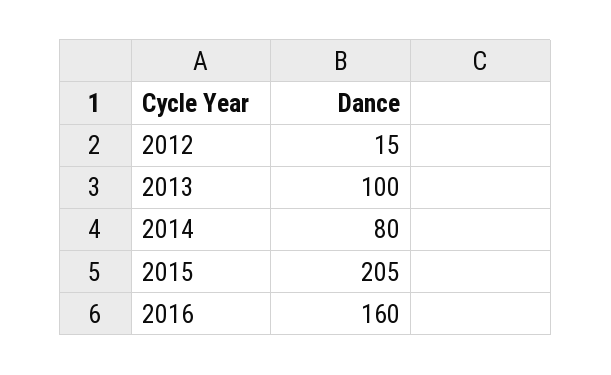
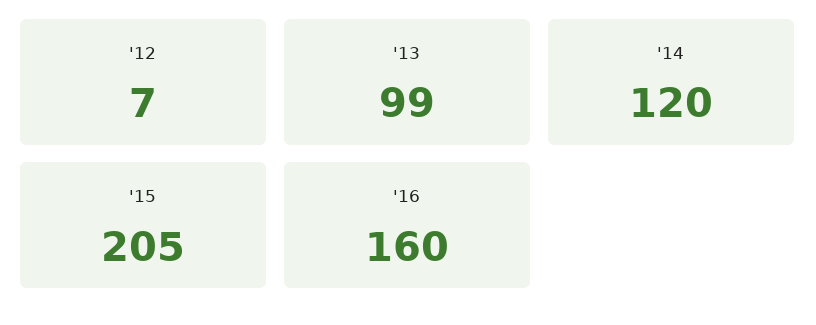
  {
-   "2012": 15,
+   "2012": 7,
-   "2013": 100,
+   "2013": 99,
-   "2014": 80,
+   "2014": 120,
    "2015": 205,
    "2016": 160
  }

